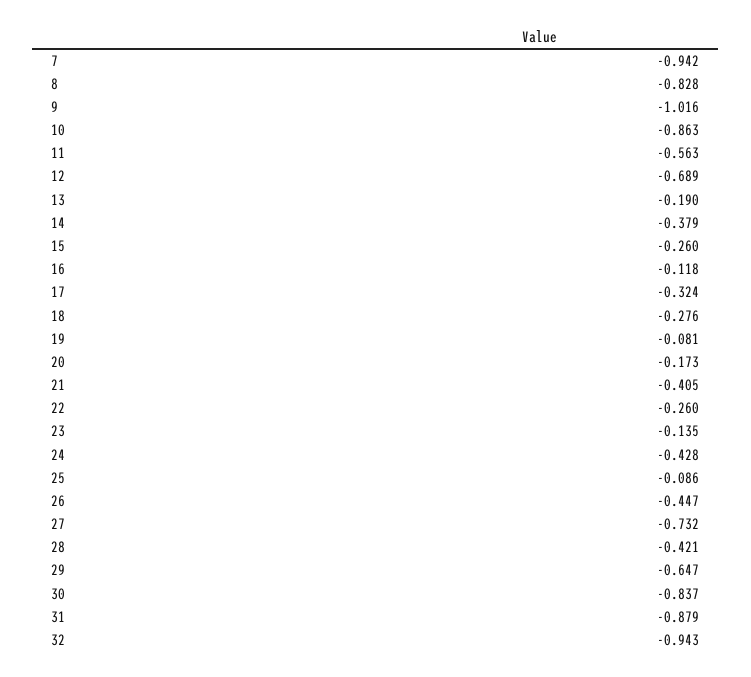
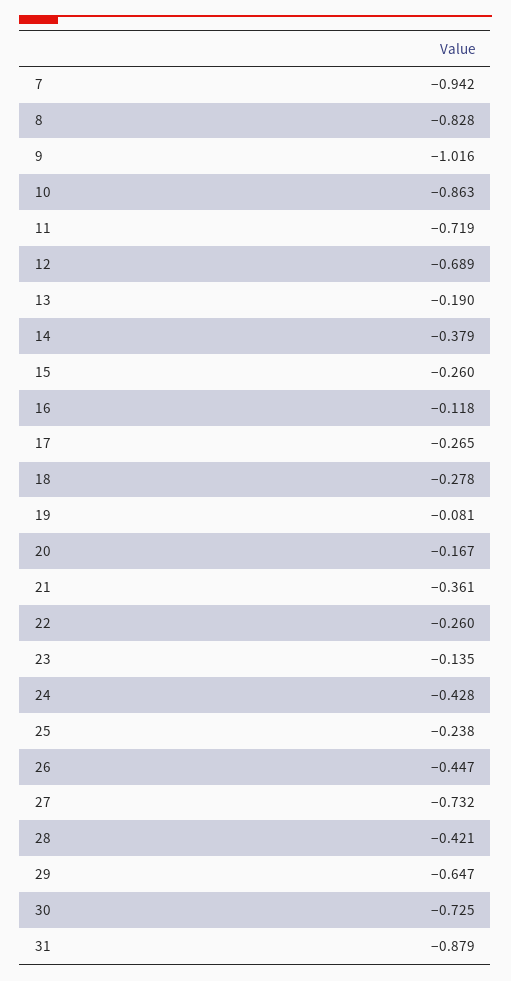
  {
    "7": -0.942,
    "8": -0.828,
    "9": -1.016,
    "10": -0.863,
-   "11": -0.563,
+   "11": -0.719,
    "12": -0.689,
    "13": -0.19,
    "14": -0.379,
    "15": -0.26,
    "16": -0.118,
-   "17": -0.324,
+   "17": -0.265,
-   "18": -0.276,
+   "18": -0.278,
    "19": -0.081,
-   "20": -0.173,
+   "20": -0.167,
-   "21": -0.405,
+   "21": -0.361,
    "22": -0.26,
    "23": -0.135,
    "24": -0.428,
-   "25": -0.086,
+   "25": -0.238,
    "26": -0.447,
    "27": -0.732,
    "28": -0.421,
    "29": -0.647,
-   "30": -0.837,
+   "30": -0.725,
-   "31": -0.879,
+   "31": -0.879
-   "32": -0.943
  }

